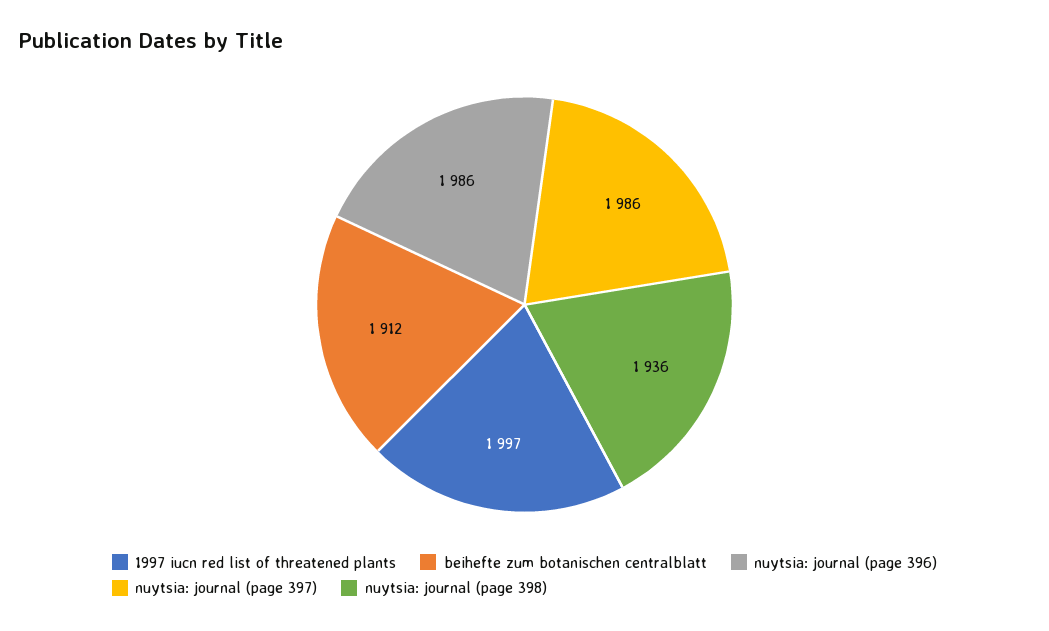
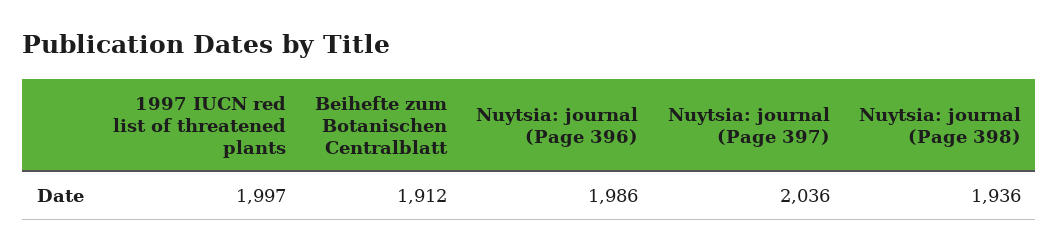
  {
    "1997 iucn red list of threatened plants": 1997,
    "beihefte zum botanischen centralblatt": 1912,
    "nuytsia: journal (page 396)": 1986,
-   "nuytsia: journal (page 397)": 1986,
+   "nuytsia: journal (page 397)": 2036,
    "nuytsia: journal (page 398)": 1936
  }

